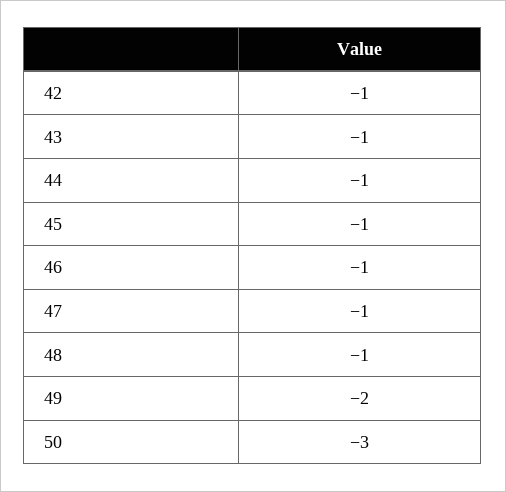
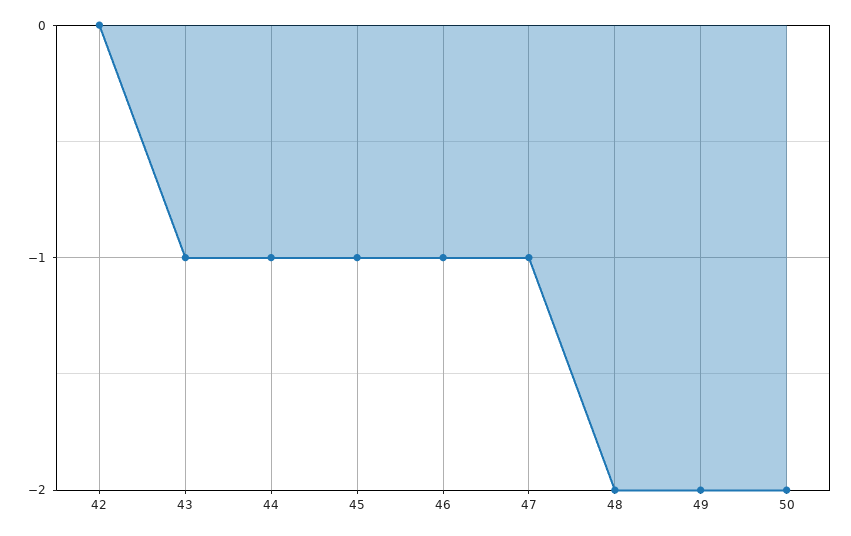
  {
-   "42": -1,
+   "42": 0,
    "43": -1,
    "44": -1,
    "45": -1,
    "46": -1,
    "47": -1,
-   "48": -1,
+   "48": -2,
    "49": -2,
-   "50": -3
+   "50": -2
  }

